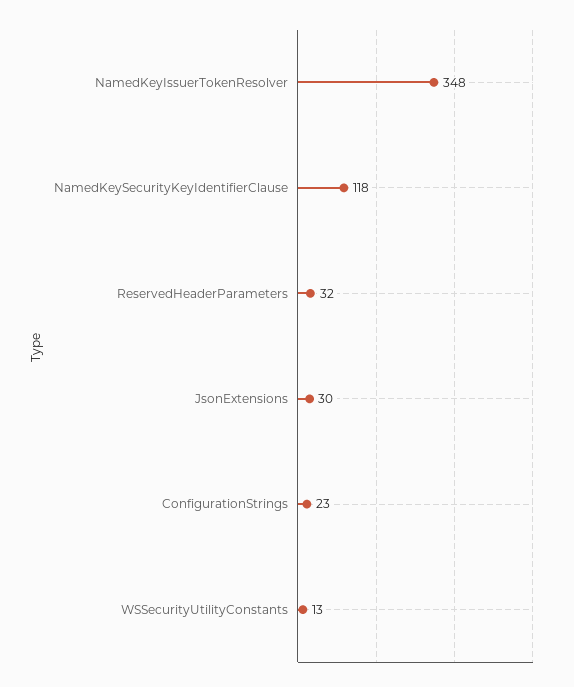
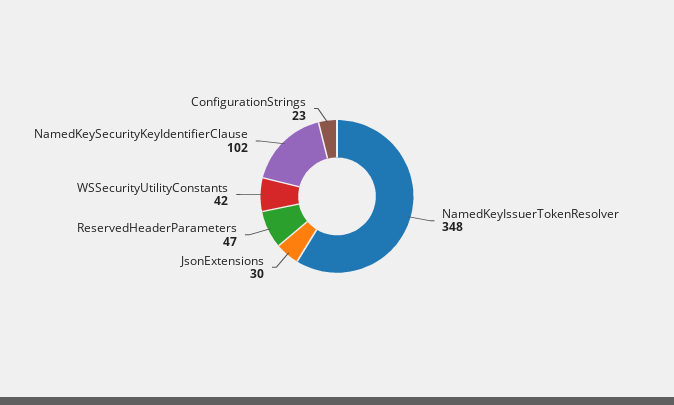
  {
    "NamedKeyIssuerTokenResolver": 348,
-   "NamedKeySecurityKeyIdentifierClause": 118,
+   "NamedKeySecurityKeyIdentifierClause": 102,
-   "ReservedHeaderParameters": 32,
+   "ReservedHeaderParameters": 47,
    "JsonExtensions": 30,
    "ConfigurationStrings": 23,
-   "WSSecurityUtilityConstants": 13
+   "WSSecurityUtilityConstants": 42
  }

